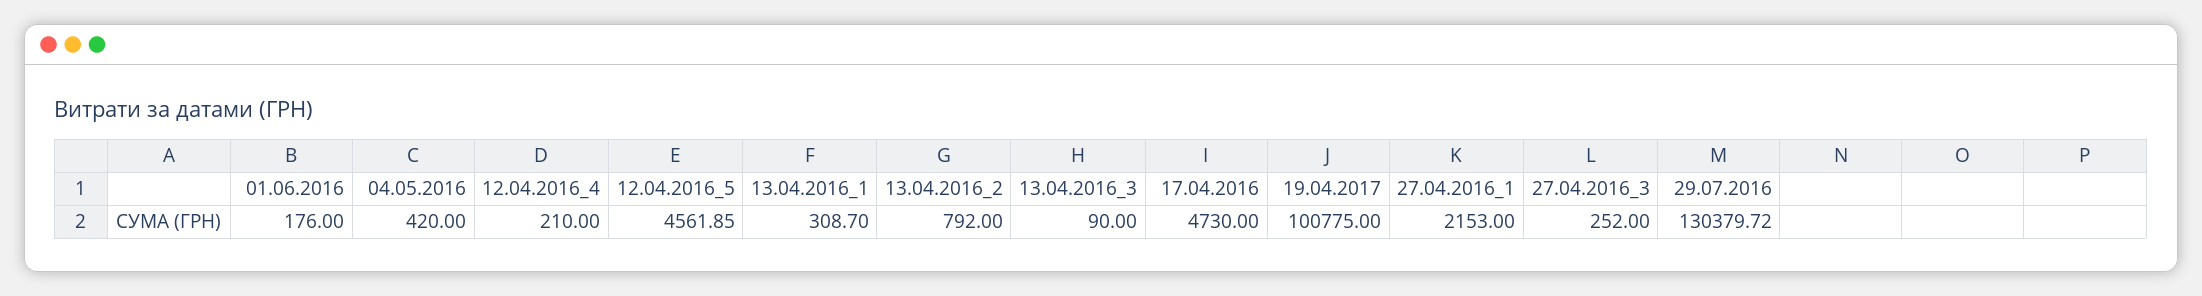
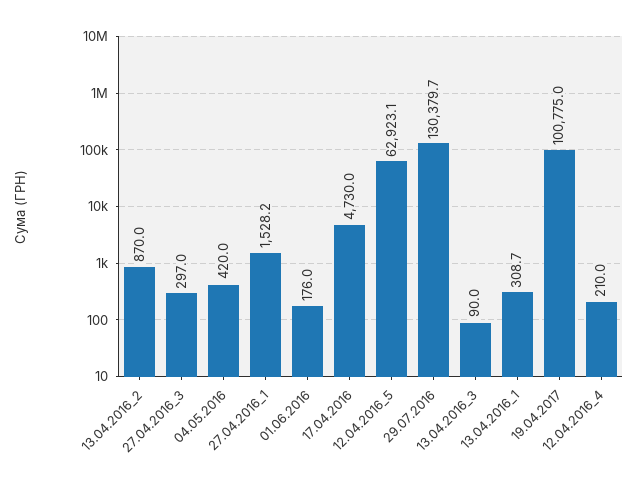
  {
    "01.06.2016": 176,
    "04.05.2016": 420,
    "12.04.2016_4": 210,
-   "12.04.2016_5": 4561.85,
+   "12.04.2016_5": 62923.1,
    "13.04.2016_1": 308.7,
-   "13.04.2016_2": 792,
+   "13.04.2016_2": 870,
    "13.04.2016_3": 90,
    "17.04.2016": 4730,
    "19.04.2017": 100775,
-   "27.04.2016_1": 2153,
+   "27.04.2016_1": 1528.2,
-   "27.04.2016_3": 252,
+   "27.04.2016_3": 297,
    "29.07.2016": 130379.72
  }

